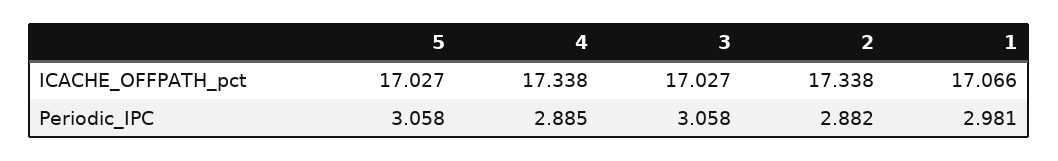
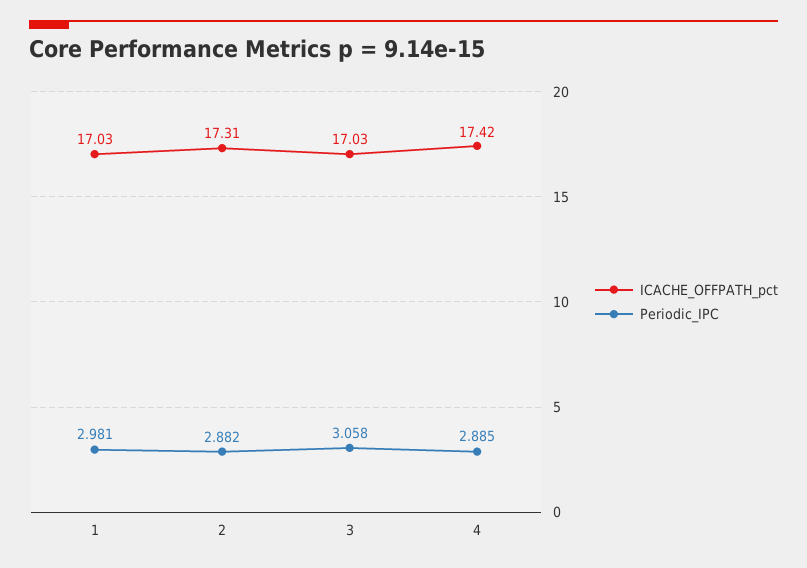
  {
    "ICACHE_OFFPATH_pct": {
-     "5": 17.027,
-     "4": 17.338,
+     "4": 17.42,
      "3": 17.027,
-     "2": 17.338,
+     "2": 17.31,
-     "1": 17.066
+     "1": 17.03
    },
    "Periodic_IPC": {
-     "5": 3.058,
      "4": 2.885,
      "3": 3.058,
      "2": 2.882,
      "1": 2.981
    }
  }

